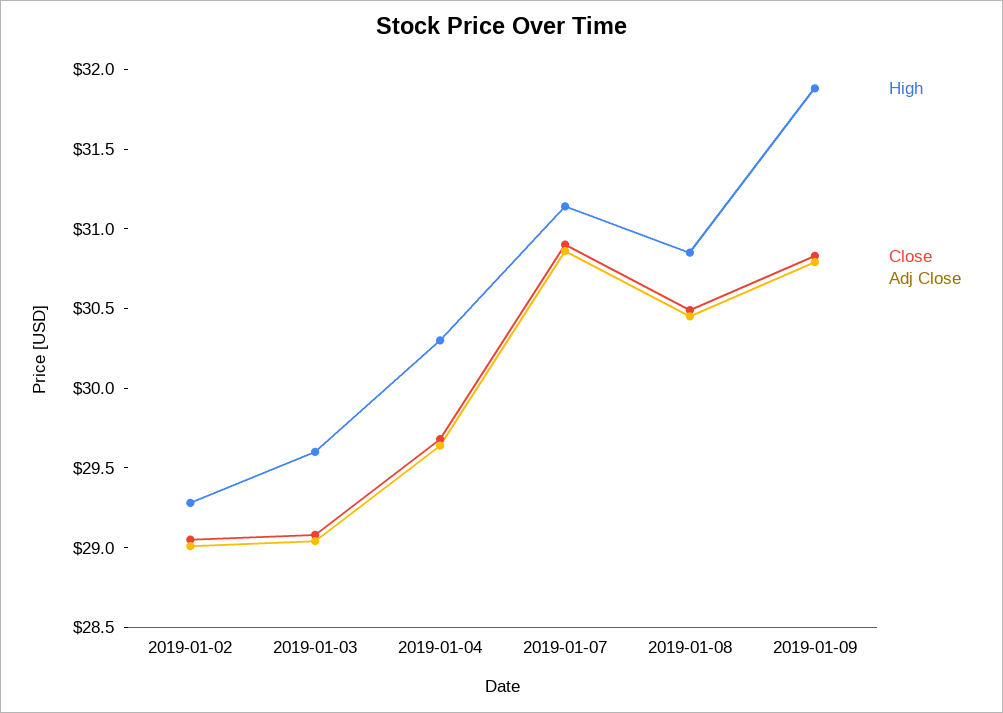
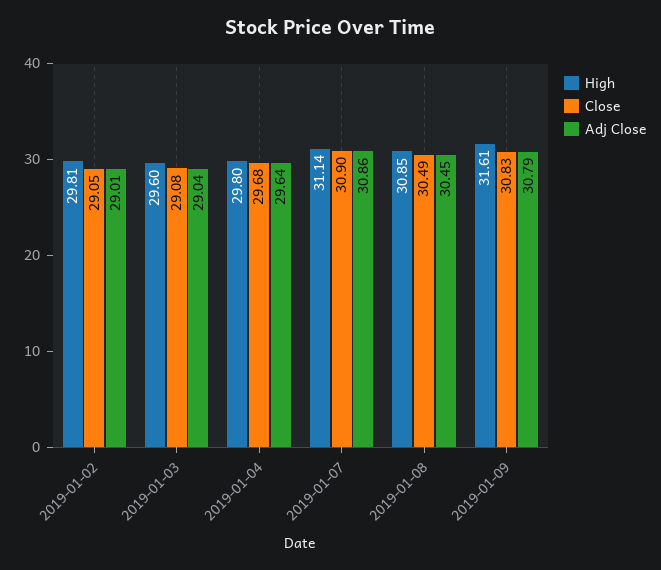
  {
    "High": {
-     "2019-01-02": 29.3,
+     "2019-01-02": 29.81,
      "2019-01-03": 29.6,
-     "2019-01-04": 30.3,
+     "2019-01-04": 29.8,
      "2019-01-07": 31.14,
      "2019-01-08": 30.85,
-     "2019-01-09": 31.9
+     "2019-01-09": 31.61
    },
    "Close": {
      "2019-01-02": 29.05,
      "2019-01-03": 29.08,
      "2019-01-04": 29.68,
      "2019-01-07": 30.9,
      "2019-01-08": 30.49,
      "2019-01-09": 30.83
    },
    "Adj Close": {
      "2019-01-02": 29.01,
      "2019-01-03": 29.04,
      "2019-01-04": 29.64,
      "2019-01-07": 30.86,
      "2019-01-08": 30.45,
      "2019-01-09": 30.79
    }
  }

